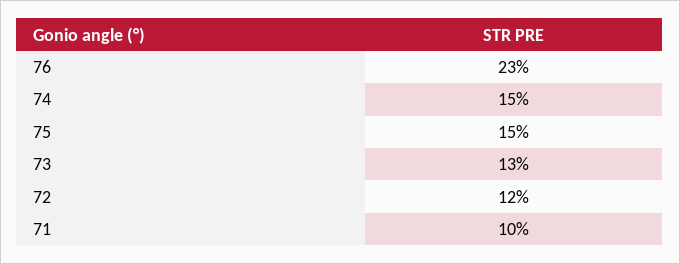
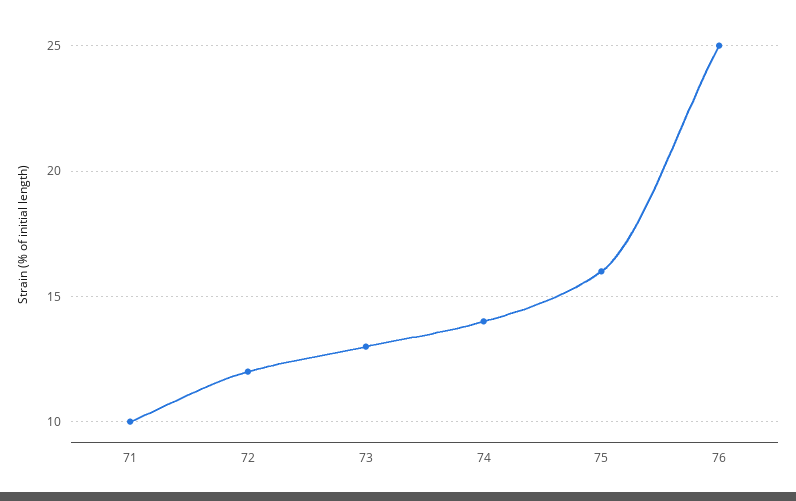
  {
-   "76": 23,
+   "76": 25,
-   "74": 15,
+   "74": 14,
-   "75": 15,
+   "75": 16,
    "73": 13,
    "72": 12,
    "71": 10
  }

